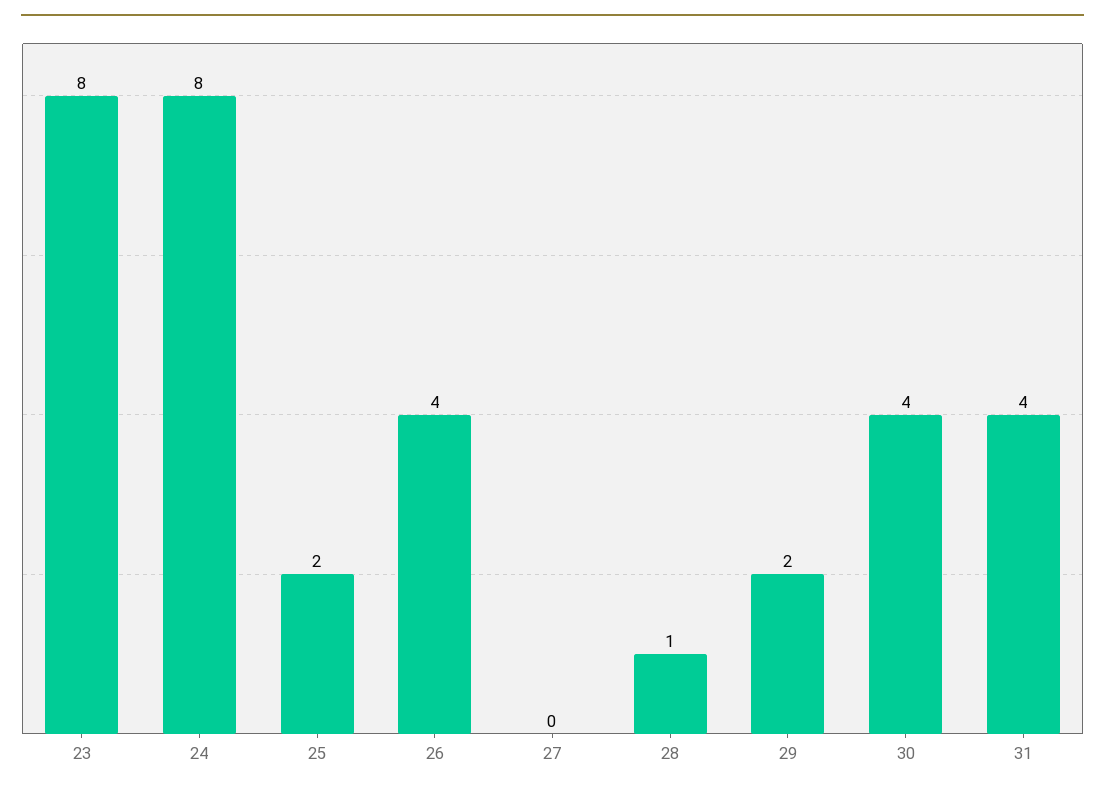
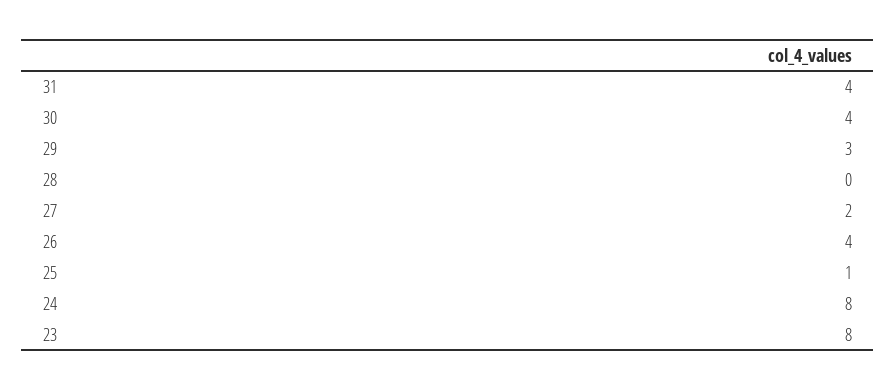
  {
    "23": 8,
    "24": 8,
-   "25": 2,
+   "25": 1,
    "26": 4,
-   "27": 0,
+   "27": 2,
-   "28": 1,
+   "28": 0,
-   "29": 2,
+   "29": 3,
    "30": 4,
    "31": 4
  }

